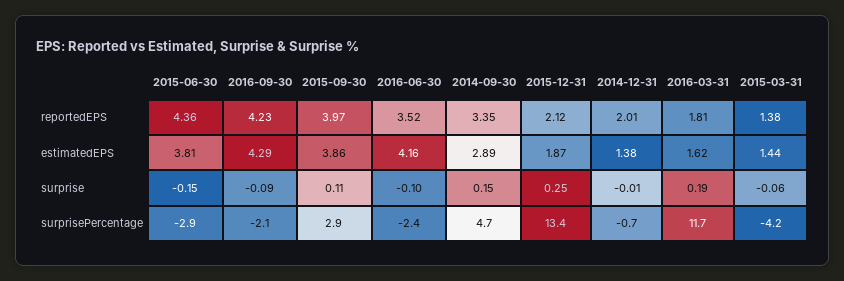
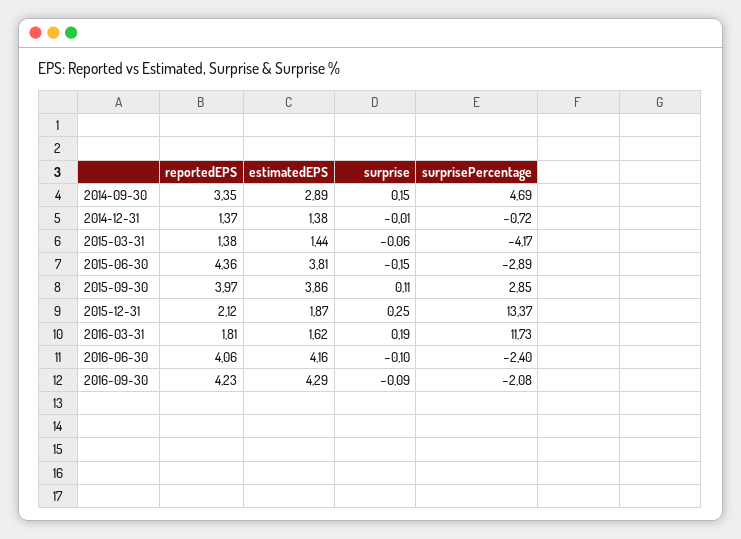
  {
    "2015-06-30": {
      "reportedEPS": 4.36,
      "estimatedEPS": 3.81,
      "surprise": -0.15,
      "surprisePercentage": -2.89
    },
    "2016-09-30": {
      "reportedEPS": 4.23,
      "estimatedEPS": 4.29,
      "surprise": -0.09,
      "surprisePercentage": -2.08
    },
    "2015-09-30": {
      "reportedEPS": 3.97,
      "estimatedEPS": 3.86,
      "surprise": 0.11,
      "surprisePercentage": 2.85
    },
    "2016-06-30": {
-     "reportedEPS": 3.52,
+     "reportedEPS": 4.06,
      "estimatedEPS": 4.16,
      "surprise": -0.1,
      "surprisePercentage": -2.4
    },
    "2014-09-30": {
      "reportedEPS": 3.35,
      "estimatedEPS": 2.89,
      "surprise": 0.15,
      "surprisePercentage": 4.69
    },
    "2015-12-31": {
      "reportedEPS": 2.12,
      "estimatedEPS": 1.87,
      "surprise": 0.25,
      "surprisePercentage": 13.37
    },
    "2014-12-31": {
-     "reportedEPS": 2.01,
+     "reportedEPS": 1.37,
      "estimatedEPS": 1.38,
      "surprise": -0.01,
      "surprisePercentage": -0.72
    },
    "2016-03-31": {
      "reportedEPS": 1.81,
      "estimatedEPS": 1.62,
      "surprise": 0.19,
      "surprisePercentage": 11.73
    },
    "2015-03-31": {
      "reportedEPS": 1.38,
      "estimatedEPS": 1.44,
      "surprise": -0.06,
      "surprisePercentage": -4.17
    }
  }

